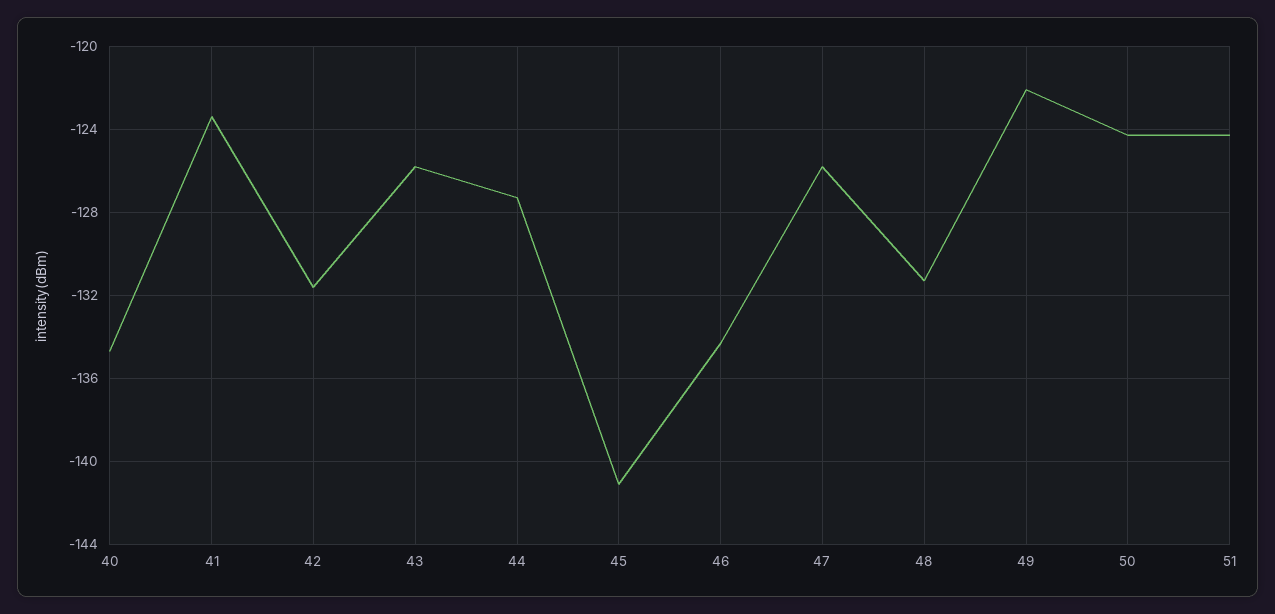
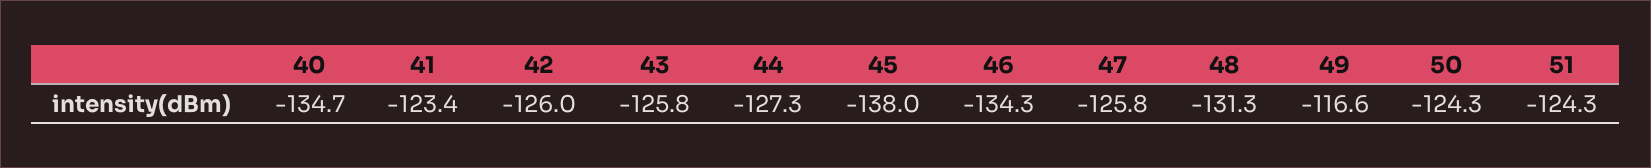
  {
    "40": -134.7,
    "41": -123.4,
-   "42": -131.5,
+   "42": -126,
    "43": -125.8,
    "44": -127.3,
-   "45": -141,
+   "45": -138,
    "46": -134.3,
    "47": -125.8,
    "48": -131.3,
-   "49": -122,
+   "49": -116.6,
    "50": -124.3,
    "51": -124.3
  }

